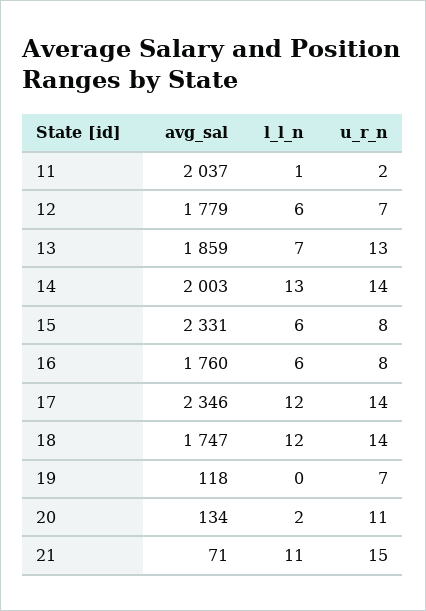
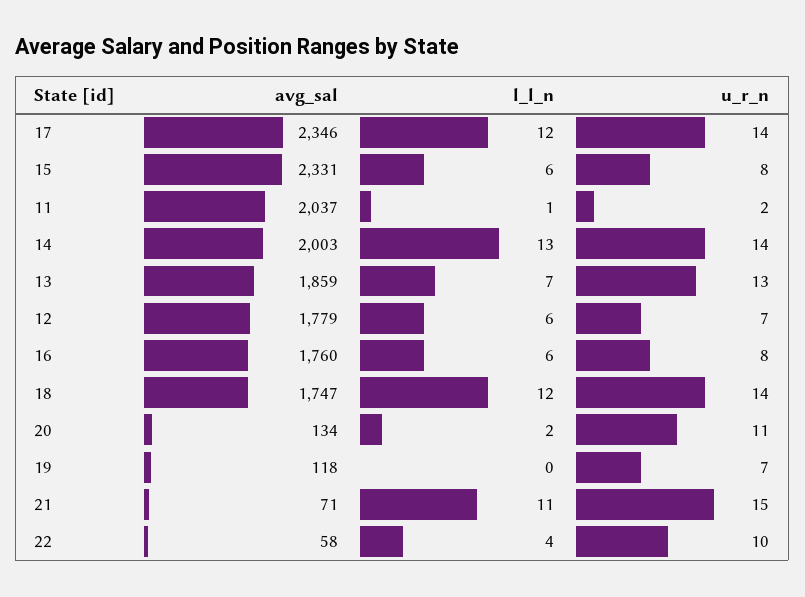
  {
    "avg_sal": {
      "11": 2037,
      "12": 1779,
      "13": 1859,
      "14": 2003,
      "15": 2331,
      "16": 1760,
      "17": 2346,
      "18": 1747,
      "19": 118,
      "20": 134,
-     "21": 71
+     "21": 71,
+     "22": 58
    },
    "l_l_n": {
      "11": 1,
      "12": 6,
      "13": 7,
      "14": 13,
      "15": 6,
      "16": 6,
      "17": 12,
      "18": 12,
      "19": 0,
      "20": 2,
-     "21": 11
+     "21": 11,
+     "22": 4
    },
    "u_r_n": {
      "11": 2,
      "12": 7,
      "13": 13,
      "14": 14,
      "15": 8,
      "16": 8,
      "17": 14,
      "18": 14,
      "19": 7,
      "20": 11,
-     "21": 15
+     "21": 15,
+     "22": 10
    }
  }

